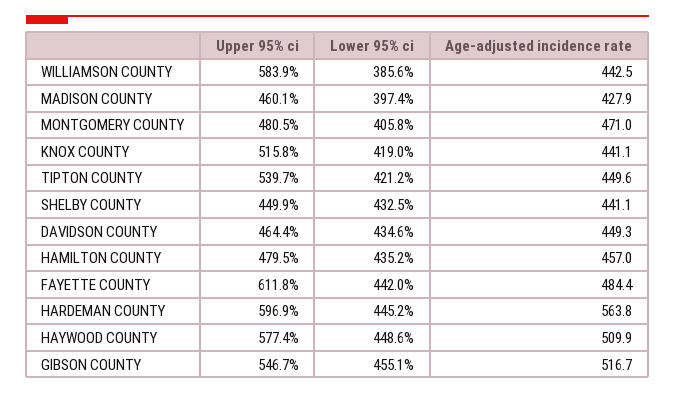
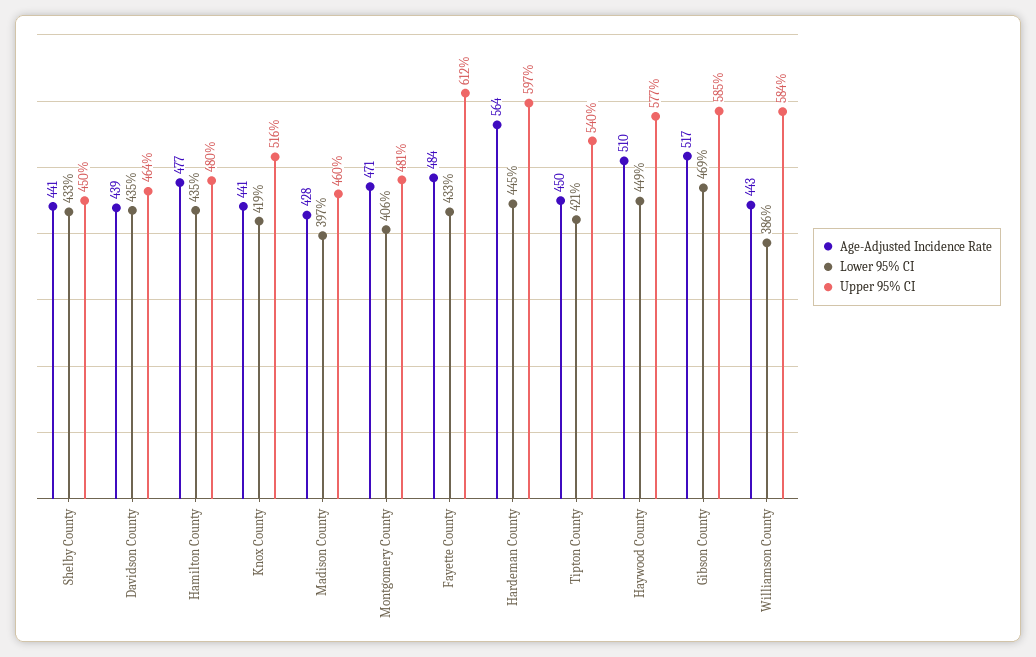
  {
    "Upper 95% ci": {
      "WILLIAMSON COUNTY": 583.9,
      "MADISON COUNTY": 460.1,
      "MONTGOMERY COUNTY": 480.5,
      "KNOX COUNTY": 515.8,
      "TIPTON COUNTY": 539.7,
      "SHELBY COUNTY": 449.9,
      "DAVIDSON COUNTY": 464.4,
      "HAMILTON COUNTY": 479.5,
      "FAYETTE COUNTY": 611.8,
      "HARDEMAN COUNTY": 596.9,
      "HAYWOOD COUNTY": 577.4,
-     "GIBSON COUNTY": 546.7
+     "GIBSON COUNTY": 585
    },
    "Lower 95% ci": {
      "WILLIAMSON COUNTY": 385.6,
      "MADISON COUNTY": 397.4,
      "MONTGOMERY COUNTY": 405.8,
      "KNOX COUNTY": 419,
      "TIPTON COUNTY": 421.2,
      "SHELBY COUNTY": 432.5,
      "DAVIDSON COUNTY": 434.6,
      "HAMILTON COUNTY": 435.2,
-     "FAYETTE COUNTY": 442,
+     "FAYETTE COUNTY": 433,
      "HARDEMAN COUNTY": 445.2,
      "HAYWOOD COUNTY": 448.6,
-     "GIBSON COUNTY": 455.1
+     "GIBSON COUNTY": 469
    },
    "Age-adjusted incidence rate": {
      "WILLIAMSON COUNTY": 442.5,
      "MADISON COUNTY": 427.9,
      "MONTGOMERY COUNTY": 471,
      "KNOX COUNTY": 441.1,
      "TIPTON COUNTY": 449.6,
      "SHELBY COUNTY": 441.1,
-     "DAVIDSON COUNTY": 449.3,
+     "DAVIDSON COUNTY": 439,
-     "HAMILTON COUNTY": 457,
+     "HAMILTON COUNTY": 477,
      "FAYETTE COUNTY": 484.4,
      "HARDEMAN COUNTY": 563.8,
      "HAYWOOD COUNTY": 509.9,
      "GIBSON COUNTY": 516.7
    }
  }

